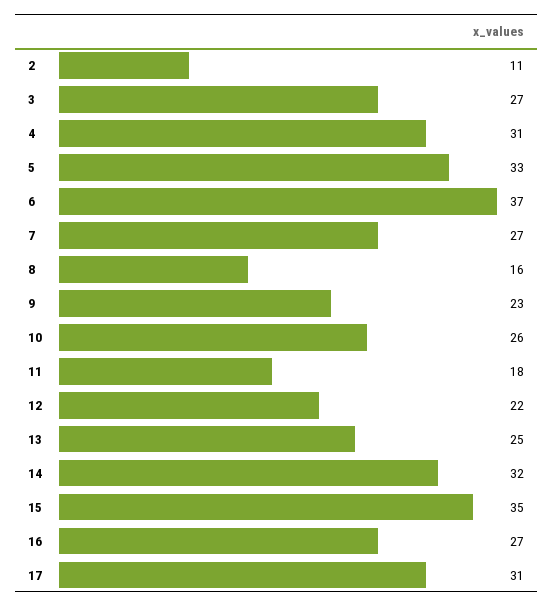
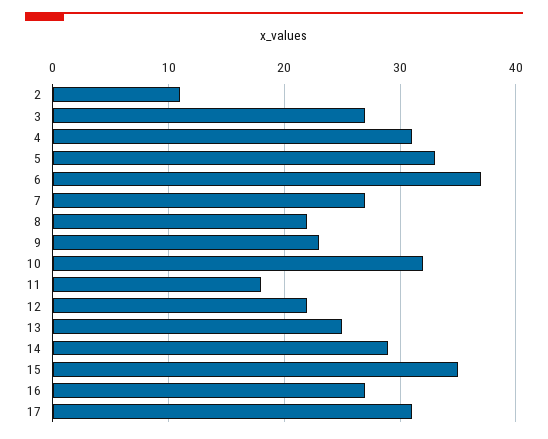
  {
    "2": 11,
    "3": 27,
    "4": 31,
    "5": 33,
    "6": 37,
    "7": 27,
-   "8": 16,
+   "8": 22,
    "9": 23,
-   "10": 26,
+   "10": 32,
    "11": 18,
    "12": 22,
    "13": 25,
-   "14": 32,
+   "14": 29,
    "15": 35,
    "16": 27,
    "17": 31
  }

